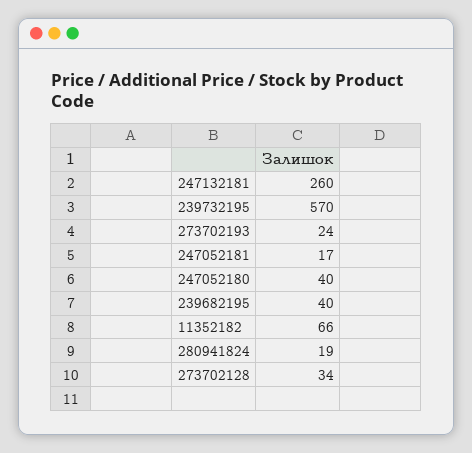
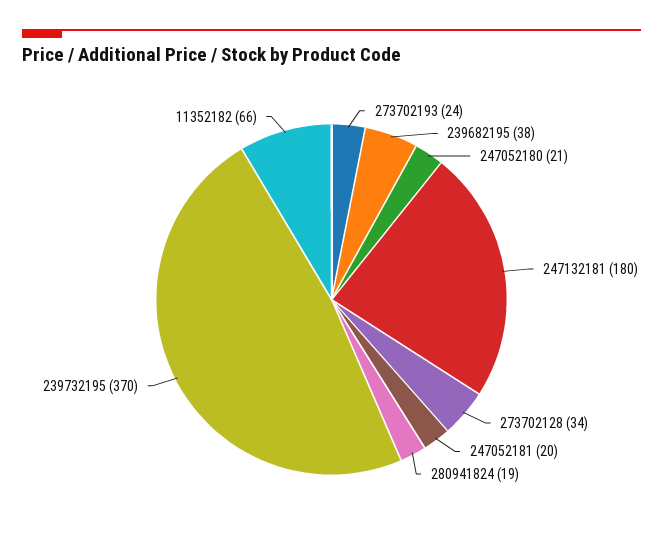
  {
-   "247132181": 260,
+   "247132181": 180,
-   "239732195": 570,
+   "239732195": 370,
    "273702193": 24,
-   "247052181": 17,
+   "247052181": 20,
-   "247052180": 40,
+   "247052180": 21,
-   "239682195": 40,
+   "239682195": 38,
    "11352182": 66,
    "280941824": 19,
    "273702128": 34
  }

